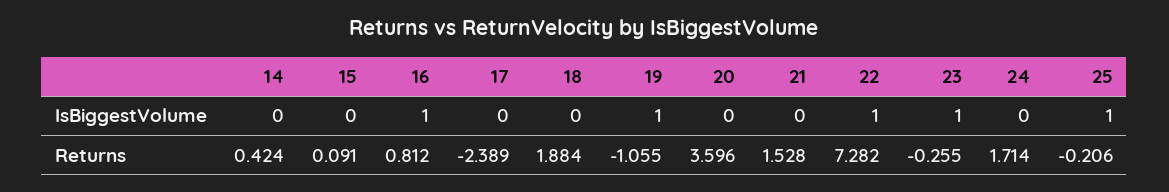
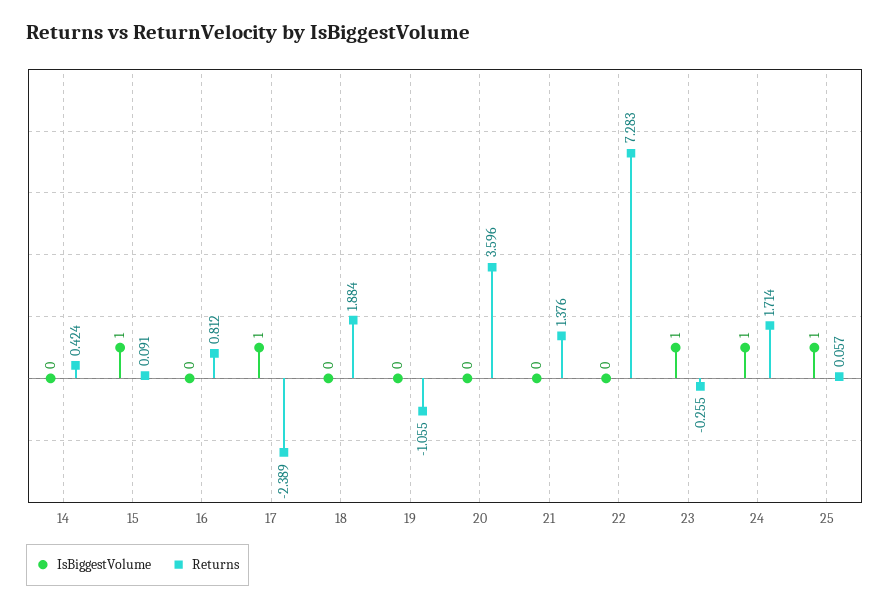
  {
    "IsBiggestVolume": {
      "14": 0,
-     "15": 0,
+     "15": 1,
-     "16": 1,
+     "16": 0,
-     "17": 0,
+     "17": 1,
      "18": 0,
-     "19": 1,
+     "19": 0,
      "20": 0,
      "21": 0,
-     "22": 1,
+     "22": 0,
      "23": 1,
-     "24": 0,
+     "24": 1,
      "25": 1
    },
    "Returns": {
      "14": 0.424,
      "15": 0.091,
      "16": 0.812,
      "17": -2.389,
      "18": 1.884,
      "19": -1.055,
      "20": 3.596,
-     "21": 1.528,
+     "21": 1.376,
-     "22": 7.282,
+     "22": 7.283,
      "23": -0.255,
      "24": 1.714,
-     "25": -0.206
+     "25": 0.057
    }
  }

